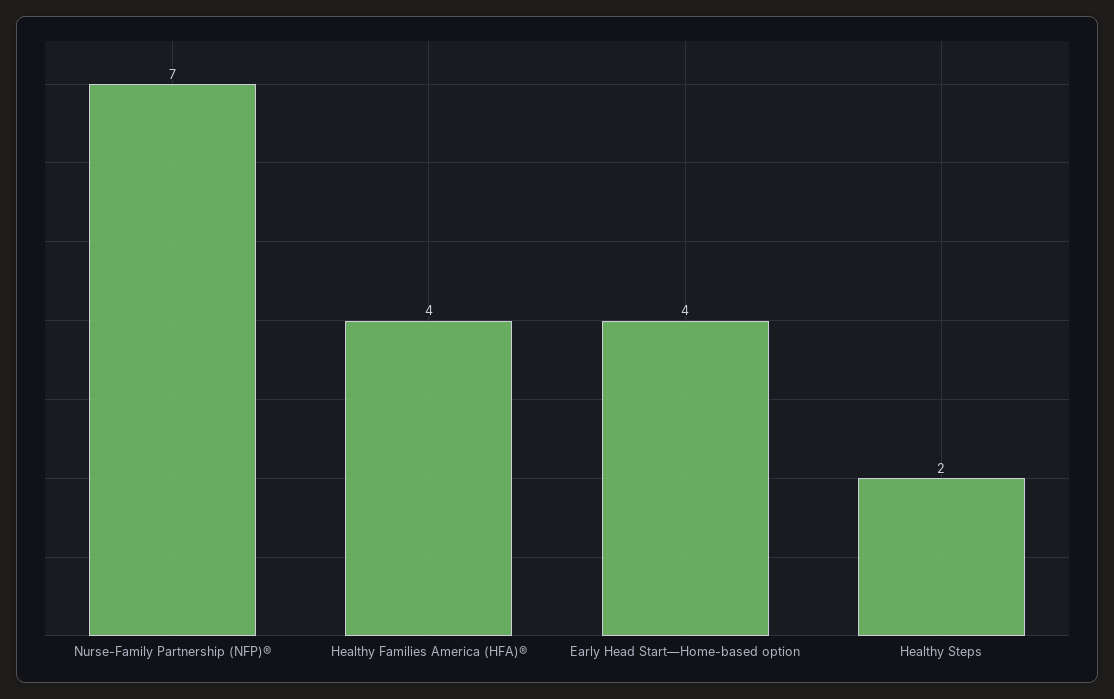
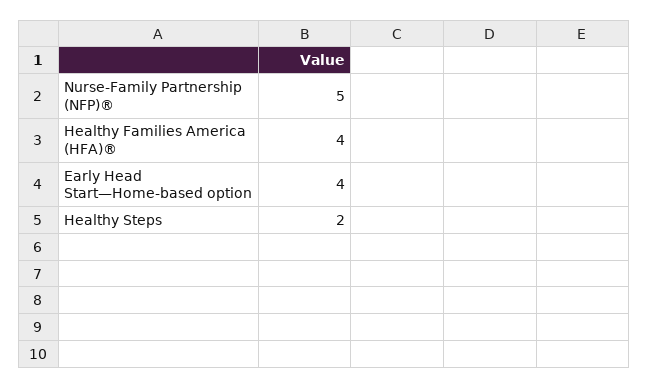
  {
-   "Nurse-Family Partnership (NFP)®": 7,
+   "Nurse-Family Partnership (NFP)®": 5,
    "Healthy Families America (HFA)®": 4,
    "Early Head Start—Home-based option": 4,
    "Healthy Steps": 2
  }

